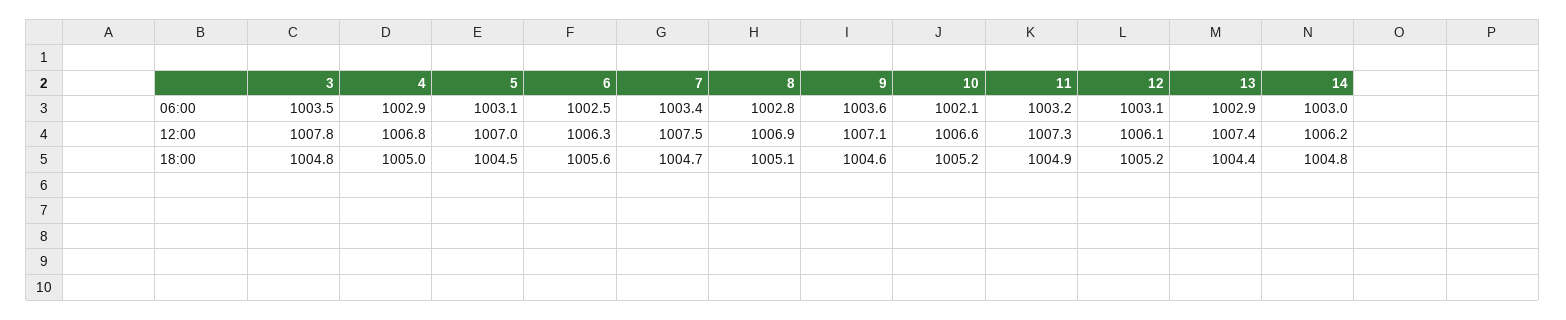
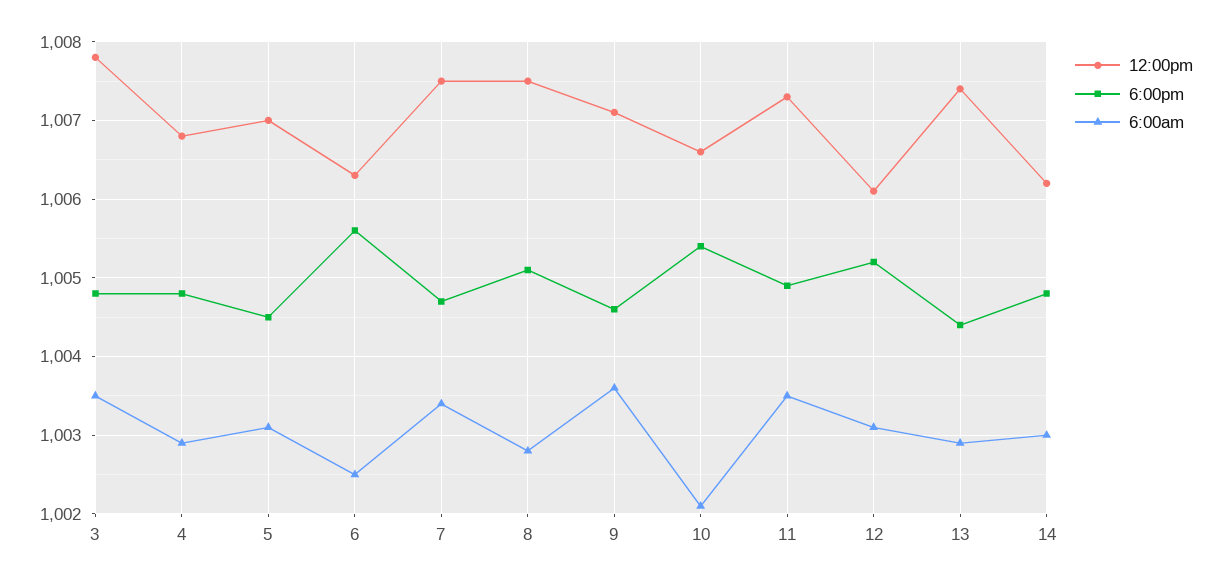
  {
    "06:00": {
      "3": 1003.5,
      "4": 1002.9,
      "5": 1003.1,
      "6": 1002.5,
      "7": 1003.4,
      "8": 1002.8,
      "9": 1003.6,
      "10": 1002.1,
-     "11": 1003.2,
+     "11": 1003.5,
      "12": 1003.1,
      "13": 1002.9,
      "14": 1003
    },
    "12:00": {
      "3": 1007.8,
      "4": 1006.8,
      "5": 1007,
      "6": 1006.3,
      "7": 1007.5,
-     "8": 1006.9,
+     "8": 1007.5,
      "9": 1007.1,
      "10": 1006.6,
      "11": 1007.3,
      "12": 1006.1,
      "13": 1007.4,
      "14": 1006.2
    },
    "18:00": {
      "3": 1004.8,
-     "4": 1005,
+     "4": 1004.8,
      "5": 1004.5,
      "6": 1005.6,
      "7": 1004.7,
      "8": 1005.1,
      "9": 1004.6,
-     "10": 1005.2,
+     "10": 1005.4,
      "11": 1004.9,
      "12": 1005.2,
      "13": 1004.4,
      "14": 1004.8
    }
  }

